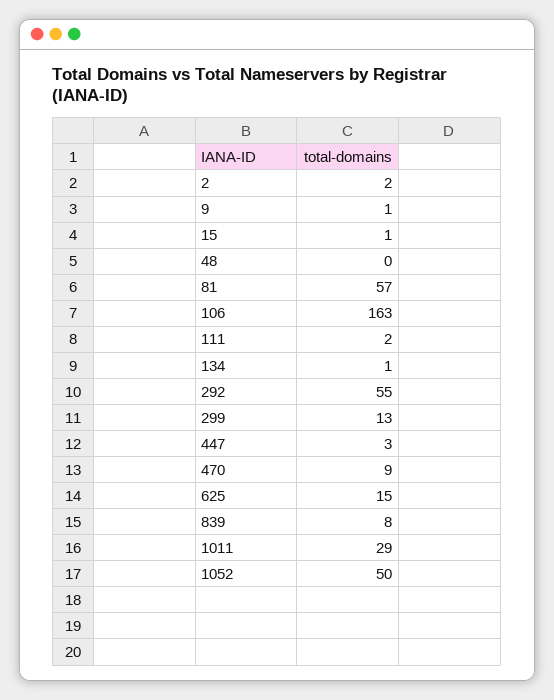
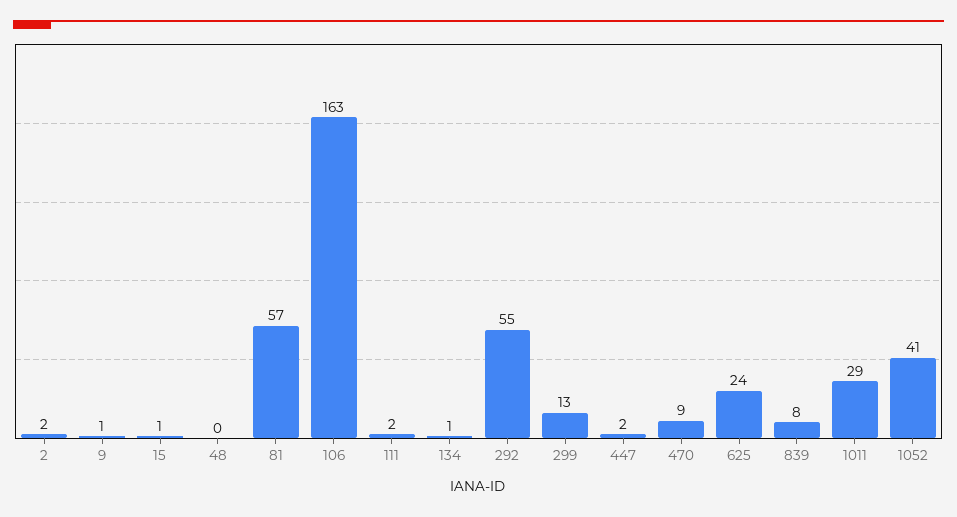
  {
    "2": 2,
    "9": 1,
    "15": 1,
    "48": 0,
    "81": 57,
    "106": 163,
    "111": 2,
    "134": 1,
    "292": 55,
    "299": 13,
-   "447": 3,
+   "447": 2,
    "470": 9,
-   "625": 15,
+   "625": 24,
    "839": 8,
    "1011": 29,
-   "1052": 50
+   "1052": 41
  }

